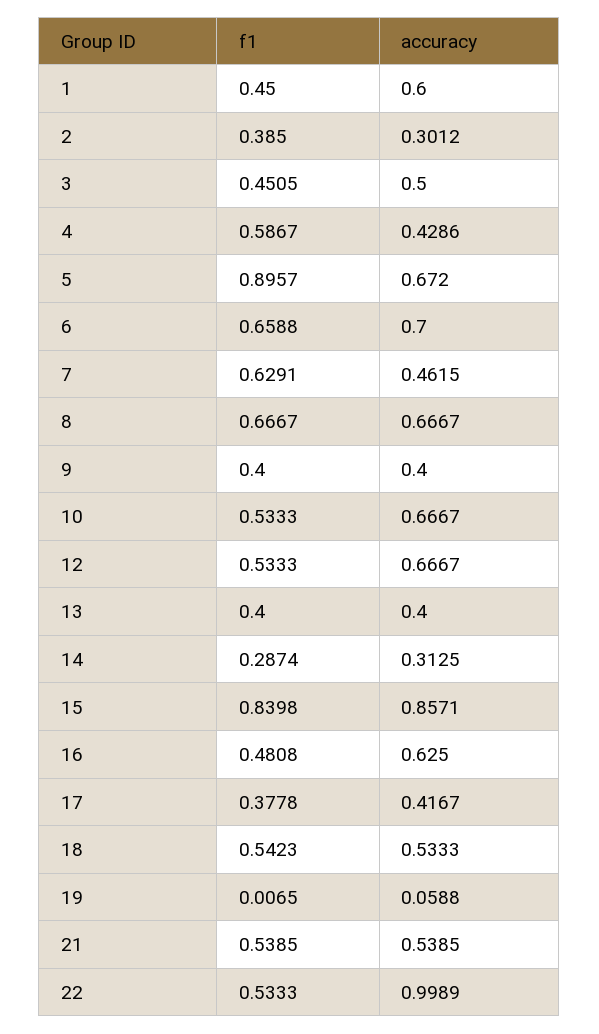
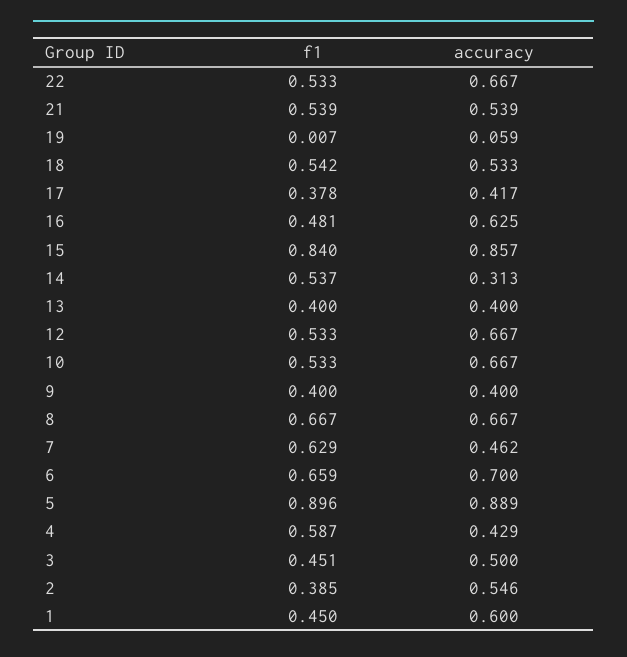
  {
    "f1": {
      "1": 0.45,
      "2": 0.385,
      "3": 0.4505,
      "4": 0.5867,
      "5": 0.8957,
      "6": 0.6588,
      "7": 0.6291,
      "8": 0.6667,
      "9": 0.4,
      "10": 0.5333,
      "12": 0.5333,
      "13": 0.4,
-     "14": 0.2874,
+     "14": 0.537,
      "15": 0.8398,
      "16": 0.4808,
      "17": 0.3778,
      "18": 0.5423,
      "19": 0.0065,
      "21": 0.5385,
      "22": 0.5333
    },
    "accuracy": {
      "1": 0.6,
-     "2": 0.3012,
+     "2": 0.546,
      "3": 0.5,
      "4": 0.4286,
-     "5": 0.672,
+     "5": 0.889,
      "6": 0.7,
      "7": 0.4615,
      "8": 0.6667,
      "9": 0.4,
      "10": 0.6667,
      "12": 0.6667,
      "13": 0.4,
      "14": 0.3125,
      "15": 0.8571,
      "16": 0.625,
      "17": 0.4167,
      "18": 0.5333,
      "19": 0.0588,
      "21": 0.5385,
-     "22": 0.9989
+     "22": 0.667
    }
  }

